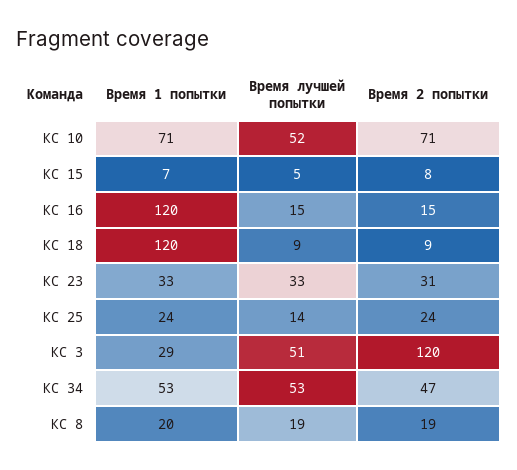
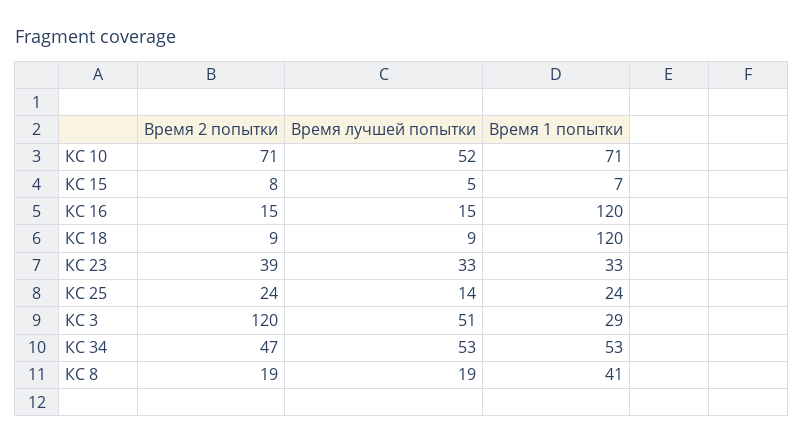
  {
    "Время 1 попытки": {
      "КС 10": 71,
      "КС 15": 7,
      "КС 16": 120,
      "КС 18": 120,
      "КС 23": 33,
      "КС 25": 24,
      "КС 3": 29,
      "КС 34": 53,
-     "КС 8": 20
+     "КС 8": 41
    },
    "Время лучшей попытки": {
      "КС 10": 52,
      "КС 15": 5,
      "КС 16": 15,
      "КС 18": 9,
      "КС 23": 33,
      "КС 25": 14,
      "КС 3": 51,
      "КС 34": 53,
      "КС 8": 19
    },
    "Время 2 попытки": {
      "КС 10": 71,
      "КС 15": 8,
      "КС 16": 15,
      "КС 18": 9,
-     "КС 23": 31,
+     "КС 23": 39,
      "КС 25": 24,
      "КС 3": 120,
      "КС 34": 47,
      "КС 8": 19
    }
  }

